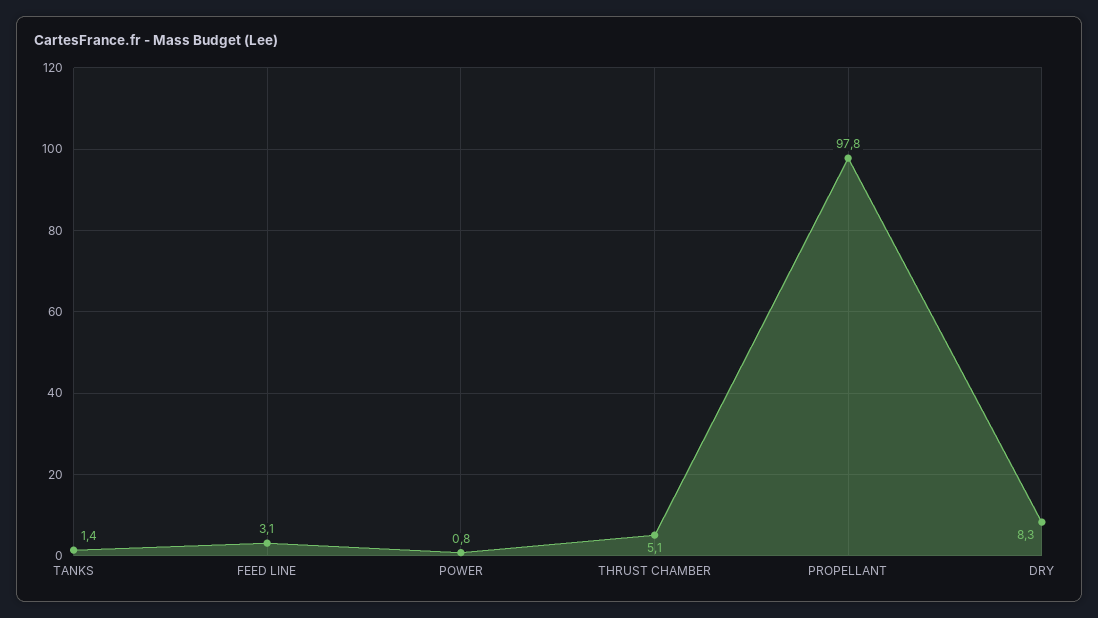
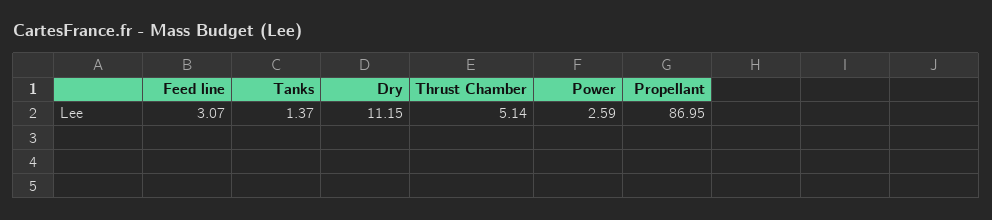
  {
    "TANKS": 1.37,
    "FEED LINE": 3.07,
-   "POWER": 0.8,
+   "POWER": 2.59,
    "THRUST CHAMBER": 5.14,
-   "PROPELLANT": 97.8,
+   "PROPELLANT": 86.95,
-   "DRY": 8.3
+   "DRY": 11.15
  }

